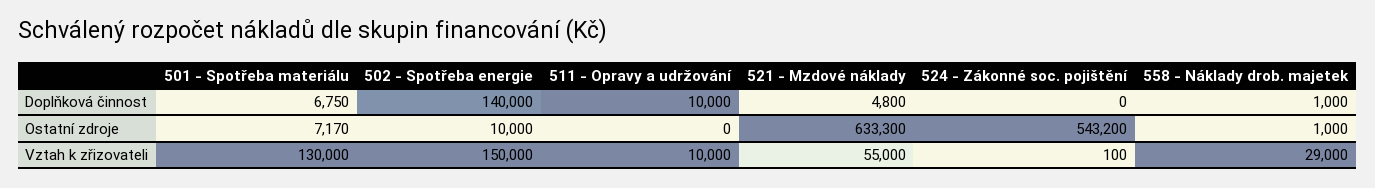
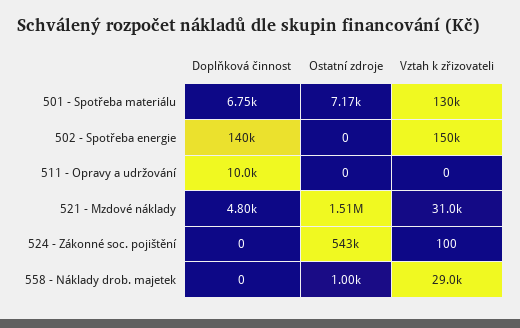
  {
    "501 - Spotřeba materiálu": {
      "Doplňková činnost": 6750,
      "Ostatní zdroje": 7170,
      "Vztah k zřizovateli": 130000
    },
    "502 - Spotřeba energie": {
      "Doplňková činnost": 140000,
-     "Ostatní zdroje": 10000,
+     "Ostatní zdroje": 0,
      "Vztah k zřizovateli": 150000
    },
    "511 - Opravy a udržování": {
      "Doplňková činnost": 10000,
      "Ostatní zdroje": 0,
-     "Vztah k zřizovateli": 10000
+     "Vztah k zřizovateli": 0
    },
    "521 - Mzdové náklady": {
      "Doplňková činnost": 4800,
-     "Ostatní zdroje": 633300,
+     "Ostatní zdroje": 1510000,
-     "Vztah k zřizovateli": 55000
+     "Vztah k zřizovateli": 31000
    },
    "524 - Zákonné soc. pojištění": {
      "Doplňková činnost": 0,
      "Ostatní zdroje": 543200,
      "Vztah k zřizovateli": 100
    },
    "558 - Náklady drob. majetek": {
-     "Doplňková činnost": 1000,
+     "Doplňková činnost": 0,
      "Ostatní zdroje": 1000,
      "Vztah k zřizovateli": 29000
    }
  }

